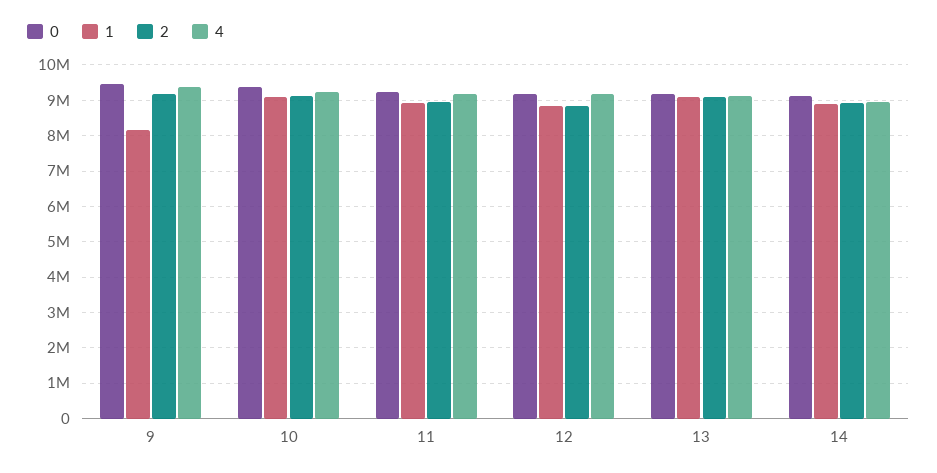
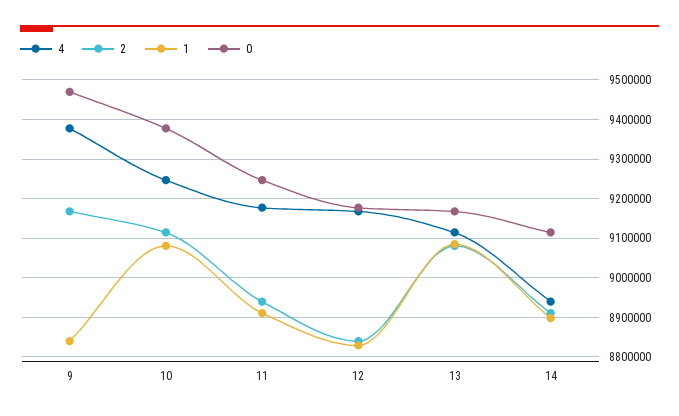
  {
    "0": {
      "9": 9480000,
      "10": 9380000,
      "11": 9240000,
      "12": 9180000,
      "13": 9160000,
      "14": 9120000
    },
    "1": {
-     "9": 8200000,
+     "9": 8840000,
      "10": 9080000,
      "11": 8920000,
      "12": 8820000,
      "13": 9080000,
      "14": 8900000
    },
    "2": {
      "9": 9160000,
      "10": 9120000,
      "11": 8940000,
      "12": 8840000,
      "13": 9080000,
      "14": 8920000
    },
    "4": {
      "9": 9380000,
      "10": 9240000,
      "11": 9180000,
      "12": 9160000,
      "13": 9120000,
      "14": 8940000
    }
  }

